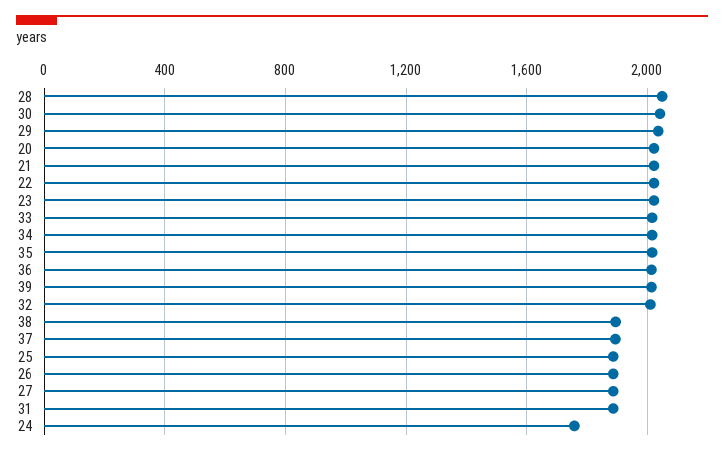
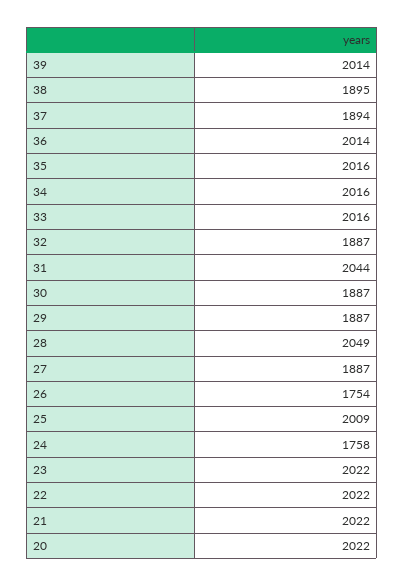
  {
    "28": 2049,
-   "30": 2050,
+   "30": 1887,
-   "29": 2050,
+   "29": 1887,
    "20": 2022,
    "21": 2022,
    "22": 2022,
    "23": 2022,
    "33": 2016,
    "34": 2016,
    "35": 2016,
    "36": 2014,
    "39": 2014,
-   "32": 2000,
+   "32": 1887,
    "38": 1895,
    "37": 1894,
-   "25": 1900,
+   "25": 2009,
-   "26": 1900,
+   "26": 1754,
    "27": 1887,
-   "31": 1900,
+   "31": 2044,
    "24": 1758
  }

